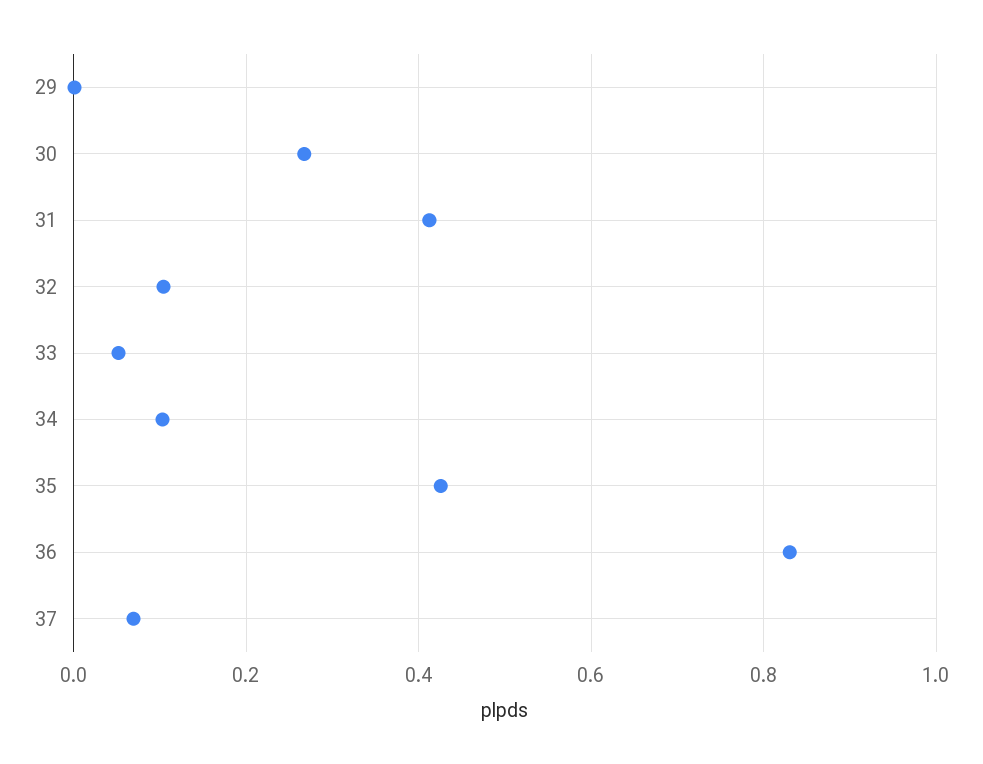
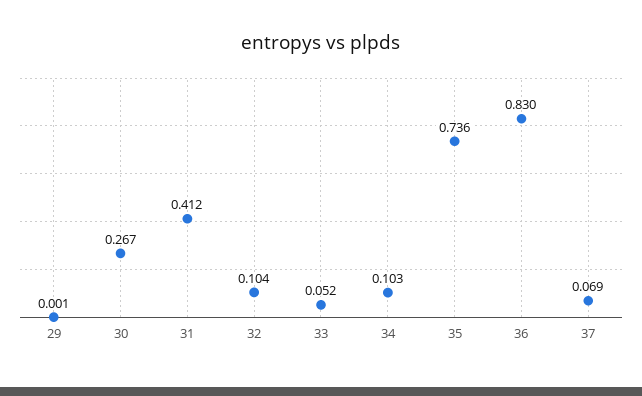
  {
    "29": 0.001,
    "30": 0.267,
    "31": 0.412,
    "32": 0.104,
    "33": 0.052,
    "34": 0.103,
-   "35": 0.42,
+   "35": 0.736,
    "36": 0.83,
    "37": 0.069
  }

